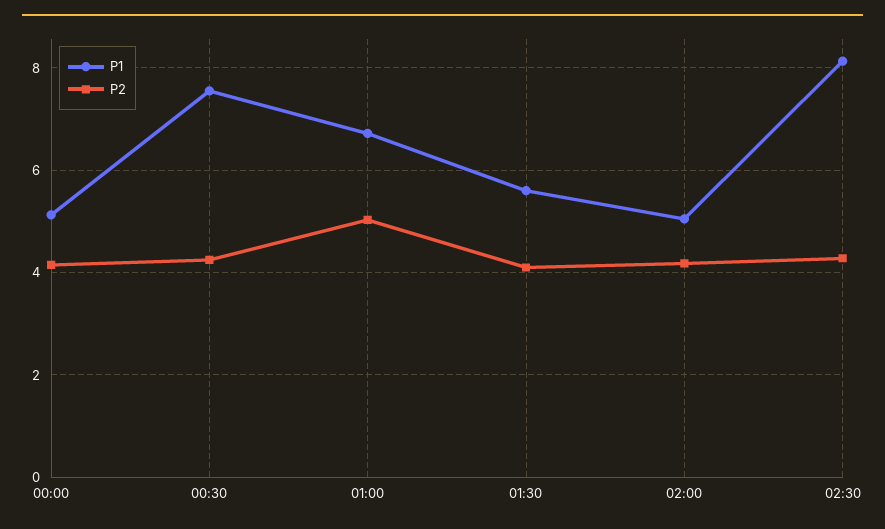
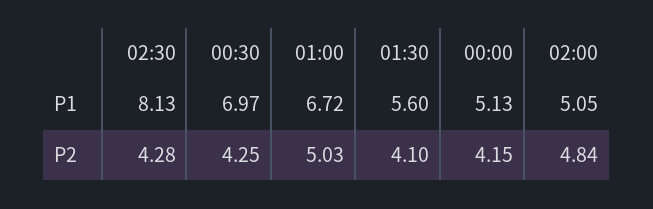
  {
    "P1": {
      "00:00": 5.13,
-     "00:30": 7.6,
+     "00:30": 6.97,
      "01:00": 6.72,
      "01:30": 5.6,
      "02:00": 5.05,
      "02:30": 8.13
    },
    "P2": {
      "00:00": 4.15,
      "00:30": 4.25,
      "01:00": 5.03,
      "01:30": 4.1,
-     "02:00": 4.2,
+     "02:00": 4.84,
      "02:30": 4.28
    }
  }

